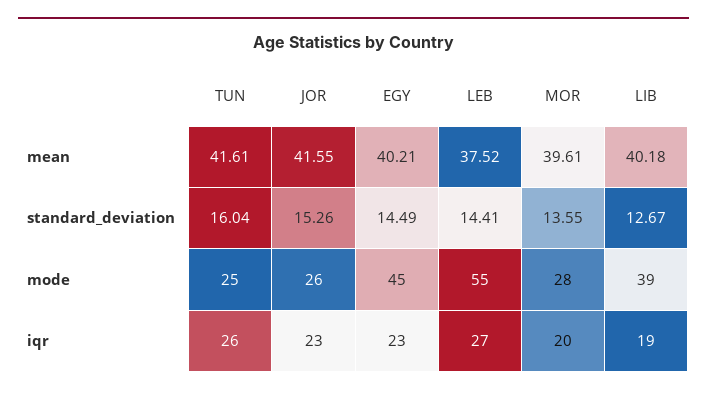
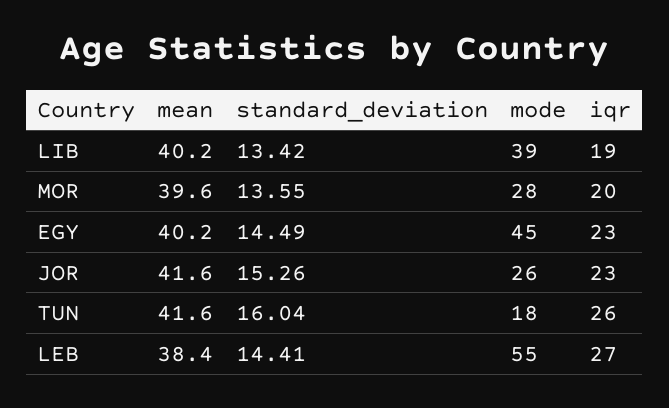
  {
    "TUN": {
      "mean": 41.61,
      "standard_deviation": 16.04,
-     "mode": 25,
+     "mode": 18,
      "iqr": 26
    },
    "JOR": {
      "mean": 41.55,
      "standard_deviation": 15.26,
      "mode": 26,
      "iqr": 23
    },
    "EGY": {
      "mean": 40.21,
      "standard_deviation": 14.49,
      "mode": 45,
      "iqr": 23
    },
    "LEB": {
-     "mean": 37.52,
+     "mean": 38.4,
      "standard_deviation": 14.41,
      "mode": 55,
      "iqr": 27
    },
    "MOR": {
      "mean": 39.61,
      "standard_deviation": 13.55,
      "mode": 28,
      "iqr": 20
    },
    "LIB": {
      "mean": 40.18,
-     "standard_deviation": 12.67,
+     "standard_deviation": 13.42,
      "mode": 39,
      "iqr": 19
    }
  }

